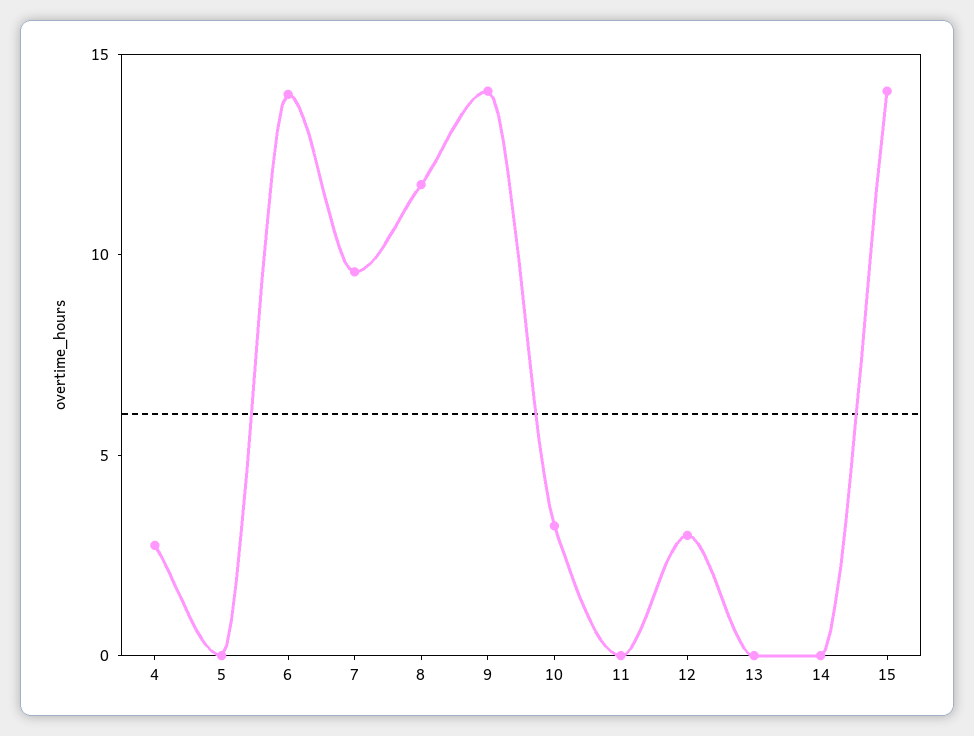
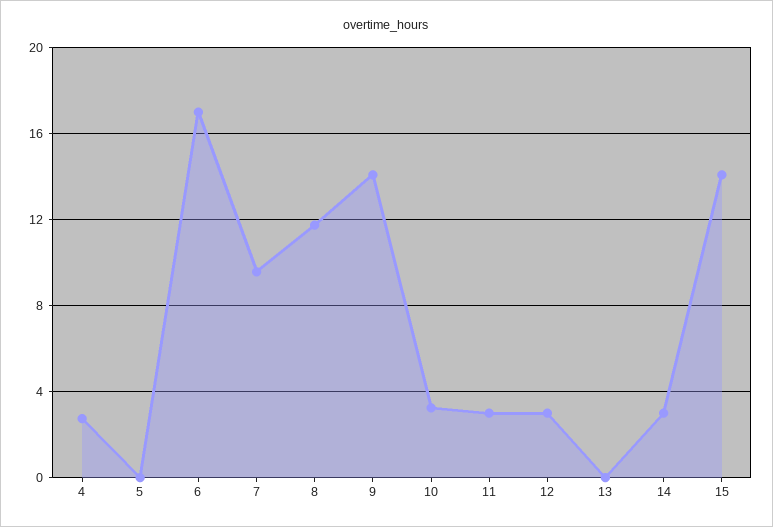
  {
    "4": 3,
    "5": 0,
-   "6": 14,
+   "6": 17,
    "7": 9.5,
    "8": 12,
    "9": 14,
    "10": 3,
-   "11": 0,
+   "11": 3,
    "12": 3,
    "13": 0,
-   "14": 0,
+   "14": 3,
    "15": 14
  }

